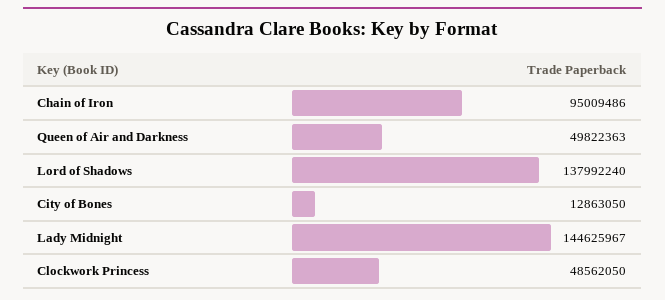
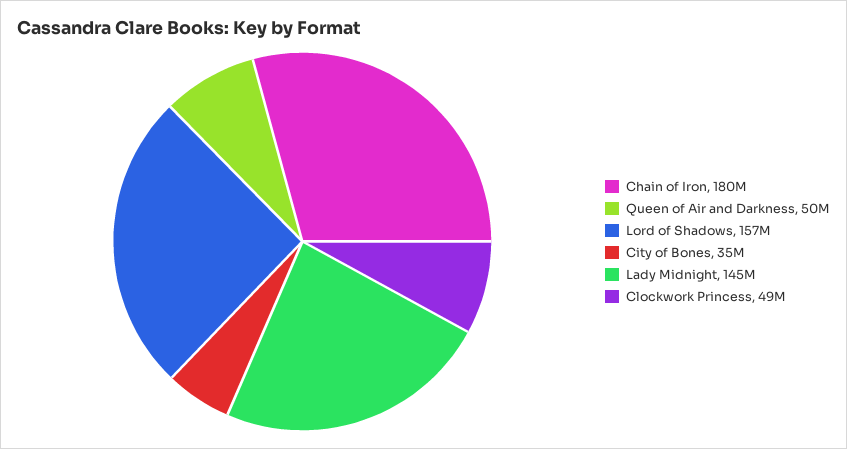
  {
-   "Chain of Iron": 95009486,
+   "Chain of Iron": 180000000,
    "Queen of Air and Darkness": 49822363,
-   "Lord of Shadows": 137992240,
+   "Lord of Shadows": 157000000,
-   "City of Bones": 12863050,
+   "City of Bones": 35000000,
    "Lady Midnight": 144625967,
    "Clockwork Princess": 48562050
  }

